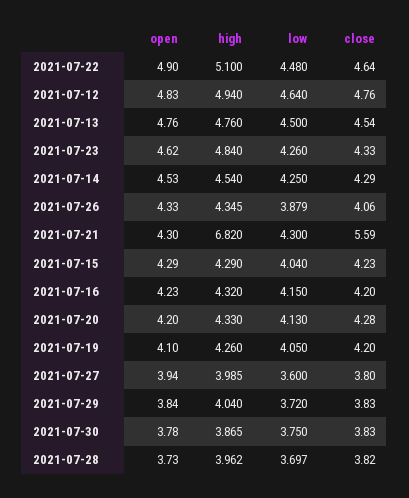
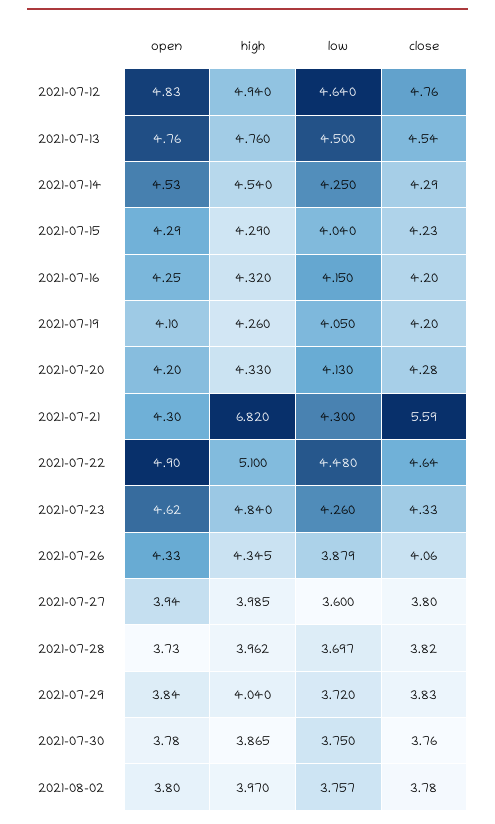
  {
    "open": {
      "2021-07-22": 4.9,
      "2021-07-12": 4.83,
      "2021-07-13": 4.76,
      "2021-07-23": 4.62,
      "2021-07-14": 4.53,
      "2021-07-26": 4.33,
      "2021-07-21": 4.3,
      "2021-07-15": 4.29,
-     "2021-07-16": 4.23,
+     "2021-07-16": 4.25,
      "2021-07-20": 4.2,
      "2021-07-19": 4.1,
      "2021-07-27": 3.94,
      "2021-07-29": 3.84,
      "2021-07-30": 3.78,
-     "2021-07-28": 3.73
+     "2021-07-28": 3.73,
+     "2021-08-02": 3.8
    },
    "high": {
      "2021-07-22": 5.1,
      "2021-07-12": 4.94,
      "2021-07-13": 4.76,
      "2021-07-23": 4.84,
      "2021-07-14": 4.54,
      "2021-07-26": 4.345,
      "2021-07-21": 6.82,
      "2021-07-15": 4.29,
      "2021-07-16": 4.32,
      "2021-07-20": 4.33,
      "2021-07-19": 4.26,
      "2021-07-27": 3.985,
      "2021-07-29": 4.04,
      "2021-07-30": 3.865,
-     "2021-07-28": 3.962
+     "2021-07-28": 3.962,
+     "2021-08-02": 3.97
    },
    "low": {
      "2021-07-22": 4.48,
      "2021-07-12": 4.64,
      "2021-07-13": 4.5,
      "2021-07-23": 4.26,
      "2021-07-14": 4.25,
      "2021-07-26": 3.879,
      "2021-07-21": 4.3,
      "2021-07-15": 4.04,
      "2021-07-16": 4.15,
      "2021-07-20": 4.13,
      "2021-07-19": 4.05,
      "2021-07-27": 3.6,
      "2021-07-29": 3.72,
      "2021-07-30": 3.75,
-     "2021-07-28": 3.697
+     "2021-07-28": 3.697,
+     "2021-08-02": 3.757
    },
    "close": {
      "2021-07-22": 4.64,
      "2021-07-12": 4.76,
      "2021-07-13": 4.54,
      "2021-07-23": 4.33,
      "2021-07-14": 4.29,
      "2021-07-26": 4.06,
      "2021-07-21": 5.59,
      "2021-07-15": 4.23,
      "2021-07-16": 4.2,
      "2021-07-20": 4.28,
      "2021-07-19": 4.2,
      "2021-07-27": 3.8,
      "2021-07-29": 3.83,
-     "2021-07-30": 3.83,
+     "2021-07-30": 3.76,
-     "2021-07-28": 3.82
+     "2021-07-28": 3.82,
+     "2021-08-02": 3.78
    }
  }

